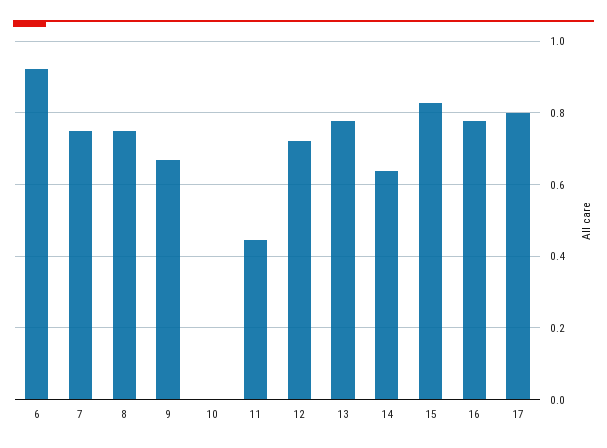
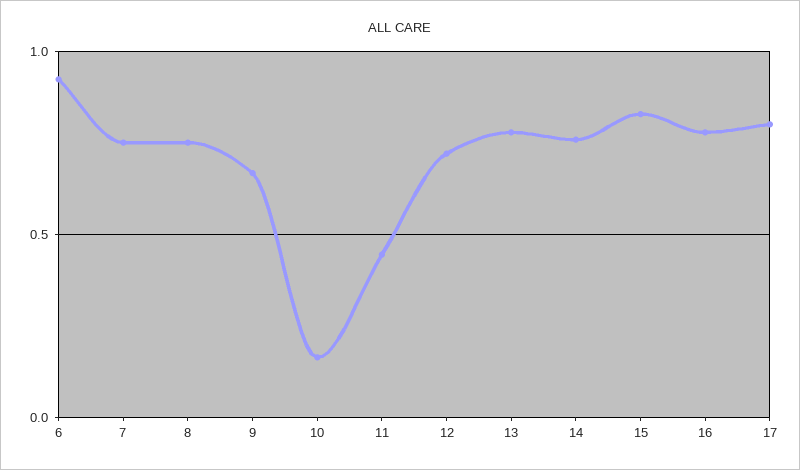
  {
    "6": 0.92,
    "7": 0.76,
    "8": 0.76,
    "9": 0.66,
-   "10": 0,
+   "10": 0.15,
    "11": 0.44,
    "12": 0.72,
    "13": 0.78,
-   "14": 0.64,
+   "14": 0.75,
    "15": 0.82,
    "16": 0.78,
    "17": 0.8
  }

